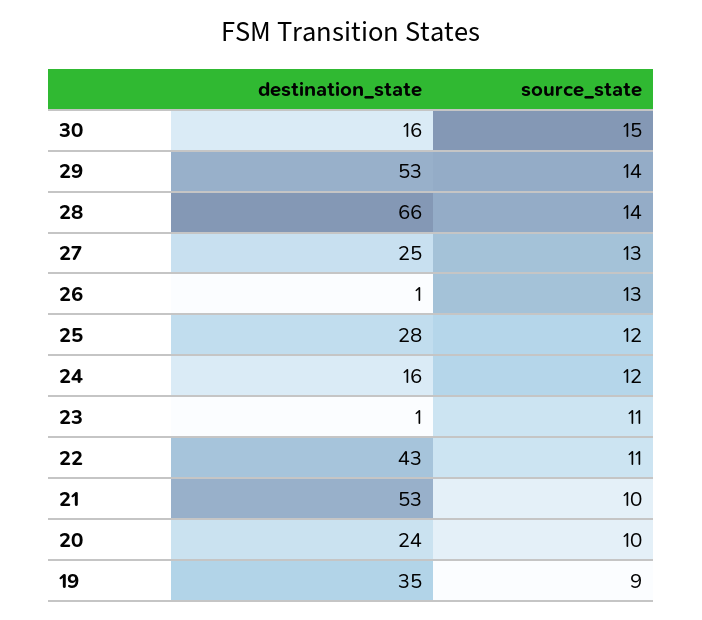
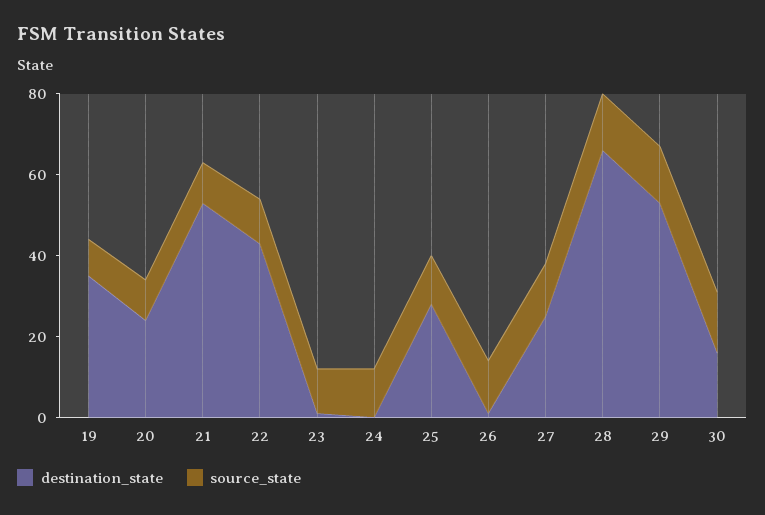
  {
    "destination_state": {
      "30": 16,
      "29": 53,
      "28": 66,
      "27": 25,
      "26": 1,
      "25": 28,
-     "24": 16,
+     "24": 0,
      "23": 1,
      "22": 43,
      "21": 53,
      "20": 24,
      "19": 35
    },
    "source_state": {
      "30": 15,
      "29": 14,
      "28": 14,
      "27": 13,
      "26": 13,
      "25": 12,
      "24": 12,
      "23": 11,
      "22": 11,
      "21": 10,
      "20": 10,
      "19": 9
    }
  }

